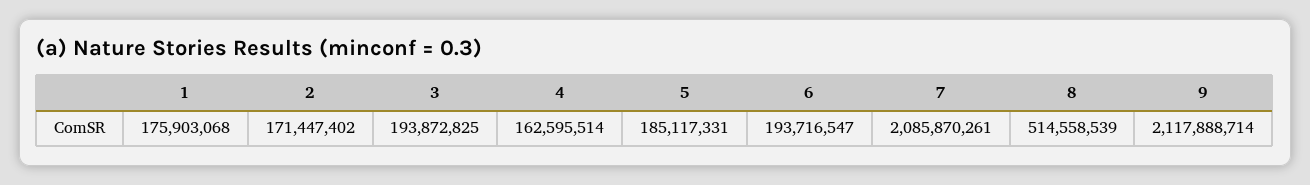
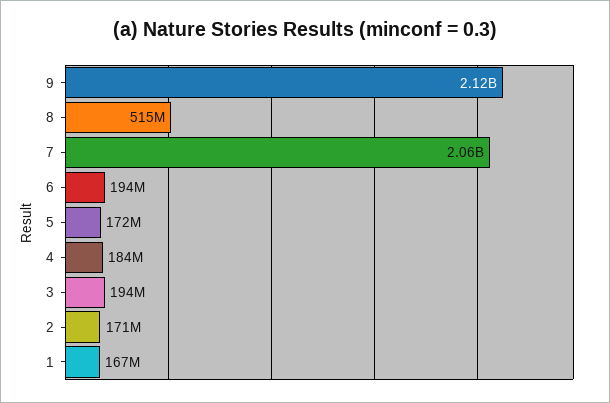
  {
-   "1": 175903068,
+   "1": 167000000,
    "2": 171447402,
    "3": 193872825,
-   "4": 162595514,
+   "4": 184000000,
-   "5": 185117331,
+   "5": 172000000,
    "6": 193716547,
-   "7": 2085870261,
+   "7": 2060000000,
    "8": 514558539,
    "9": 2117888714
  }

